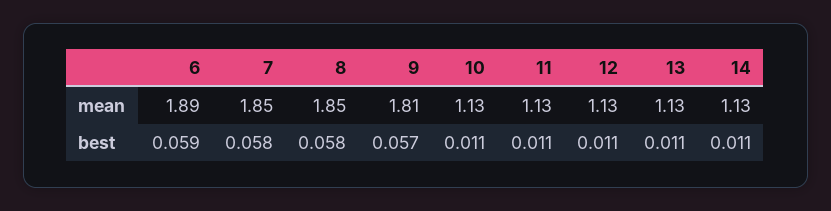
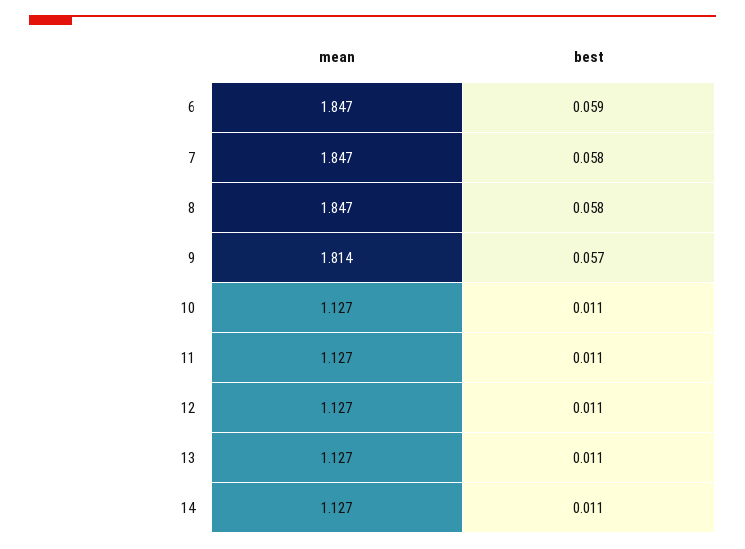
  {
    "6": {
-     "mean": 1.89,
+     "mean": 1.847,
      "best": 0.059
    },
    "7": {
      "mean": 1.847,
      "best": 0.058
    },
    "8": {
      "mean": 1.847,
      "best": 0.058
    },
    "9": {
      "mean": 1.814,
      "best": 0.057
    },
    "10": {
      "mean": 1.127,
      "best": 0.011
    },
    "11": {
      "mean": 1.127,
      "best": 0.011
    },
    "12": {
      "mean": 1.127,
      "best": 0.011
    },
    "13": {
      "mean": 1.127,
      "best": 0.011
    },
    "14": {
      "mean": 1.127,
      "best": 0.011
    }
  }

